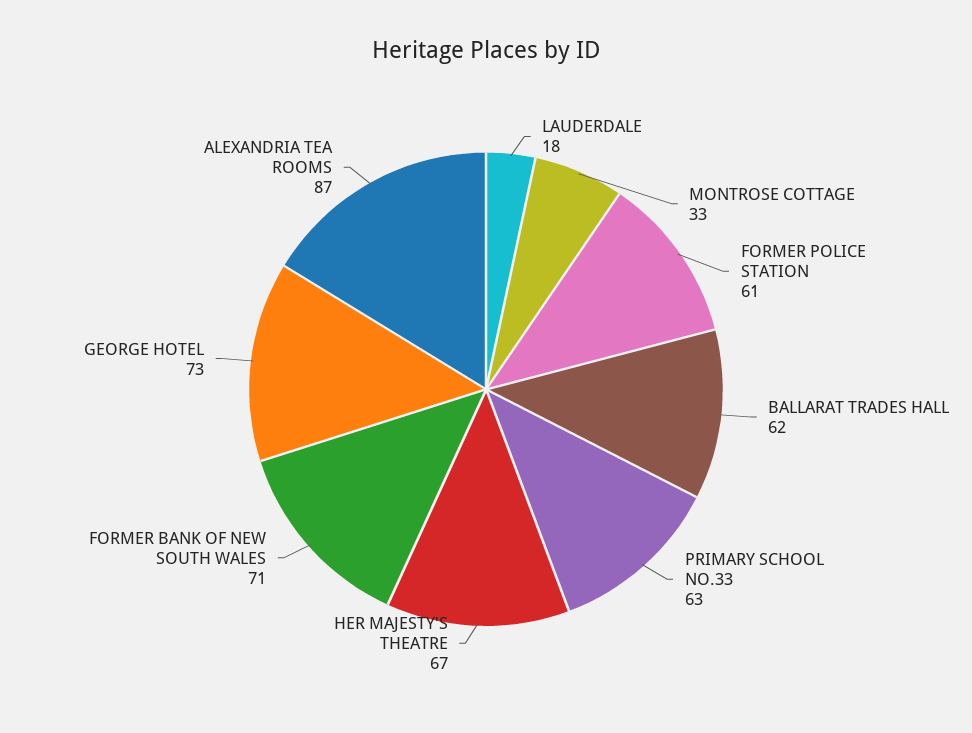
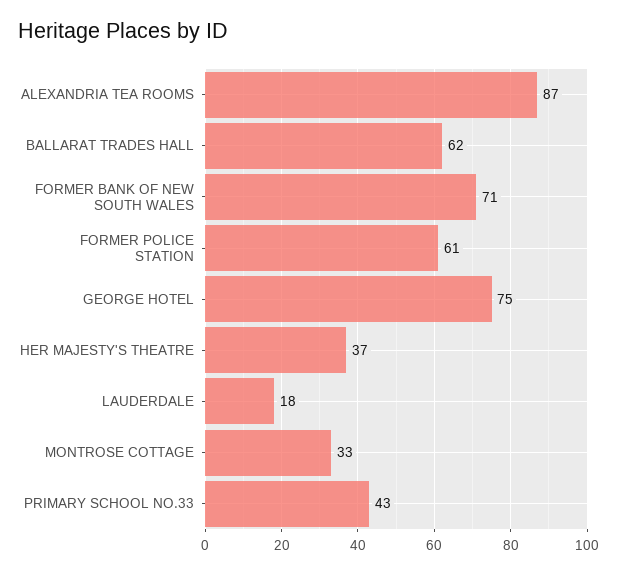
  {
    "LAUDERDALE": 18,
    "MONTROSE COTTAGE": 33,
    "FORMER POLICE STATION": 61,
    "BALLARAT TRADES HALL": 62,
-   "PRIMARY SCHOOL NO.33": 63,
+   "PRIMARY SCHOOL NO.33": 43,
-   "HER MAJESTY'S THEATRE": 67,
+   "HER MAJESTY'S THEATRE": 37,
    "FORMER BANK OF NEW SOUTH WALES": 71,
-   "GEORGE HOTEL": 73,
+   "GEORGE HOTEL": 75,
    "ALEXANDRIA TEA ROOMS": 87
  }

